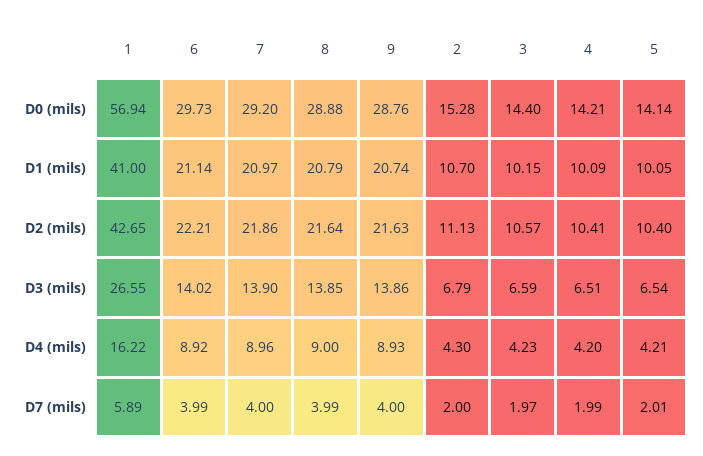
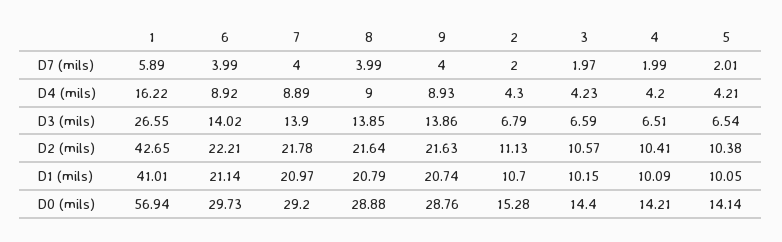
  {
    "1": {
      "D0 (mils)": 56.94,
-     "D1 (mils)": 41,
+     "D1 (mils)": 41.01,
      "D2 (mils)": 42.65,
      "D3 (mils)": 26.55,
      "D4 (mils)": 16.22,
      "D7 (mils)": 5.89
    },
    "6": {
      "D0 (mils)": 29.73,
      "D1 (mils)": 21.14,
      "D2 (mils)": 22.21,
      "D3 (mils)": 14.02,
      "D4 (mils)": 8.92,
      "D7 (mils)": 3.99
    },
    "7": {
      "D0 (mils)": 29.2,
      "D1 (mils)": 20.97,
-     "D2 (mils)": 21.86,
+     "D2 (mils)": 21.78,
      "D3 (mils)": 13.9,
-     "D4 (mils)": 8.96,
+     "D4 (mils)": 8.89,
      "D7 (mils)": 4
    },
    "8": {
      "D0 (mils)": 28.88,
      "D1 (mils)": 20.79,
      "D2 (mils)": 21.64,
      "D3 (mils)": 13.85,
      "D4 (mils)": 9,
      "D7 (mils)": 3.99
    },
    "9": {
      "D0 (mils)": 28.76,
      "D1 (mils)": 20.74,
      "D2 (mils)": 21.63,
      "D3 (mils)": 13.86,
      "D4 (mils)": 8.93,
      "D7 (mils)": 4
    },
    "2": {
      "D0 (mils)": 15.28,
      "D1 (mils)": 10.7,
      "D2 (mils)": 11.13,
      "D3 (mils)": 6.79,
      "D4 (mils)": 4.3,
      "D7 (mils)": 2
    },
    "3": {
      "D0 (mils)": 14.4,
      "D1 (mils)": 10.15,
      "D2 (mils)": 10.57,
      "D3 (mils)": 6.59,
      "D4 (mils)": 4.23,
      "D7 (mils)": 1.97
    },
    "4": {
      "D0 (mils)": 14.21,
      "D1 (mils)": 10.09,
      "D2 (mils)": 10.41,
      "D3 (mils)": 6.51,
      "D4 (mils)": 4.2,
      "D7 (mils)": 1.99
    },
    "5": {
      "D0 (mils)": 14.14,
      "D1 (mils)": 10.05,
-     "D2 (mils)": 10.4,
+     "D2 (mils)": 10.38,
      "D3 (mils)": 6.54,
      "D4 (mils)": 4.21,
      "D7 (mils)": 2.01
    }
  }

